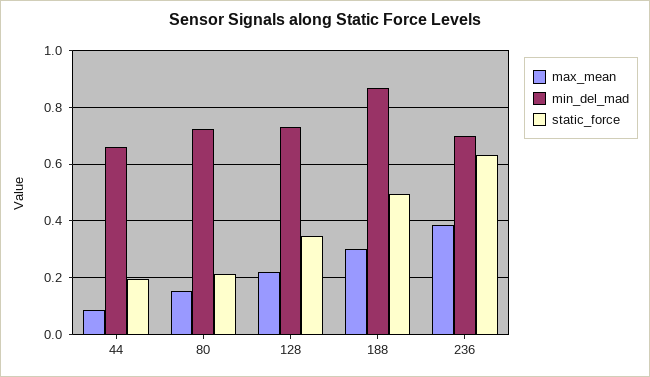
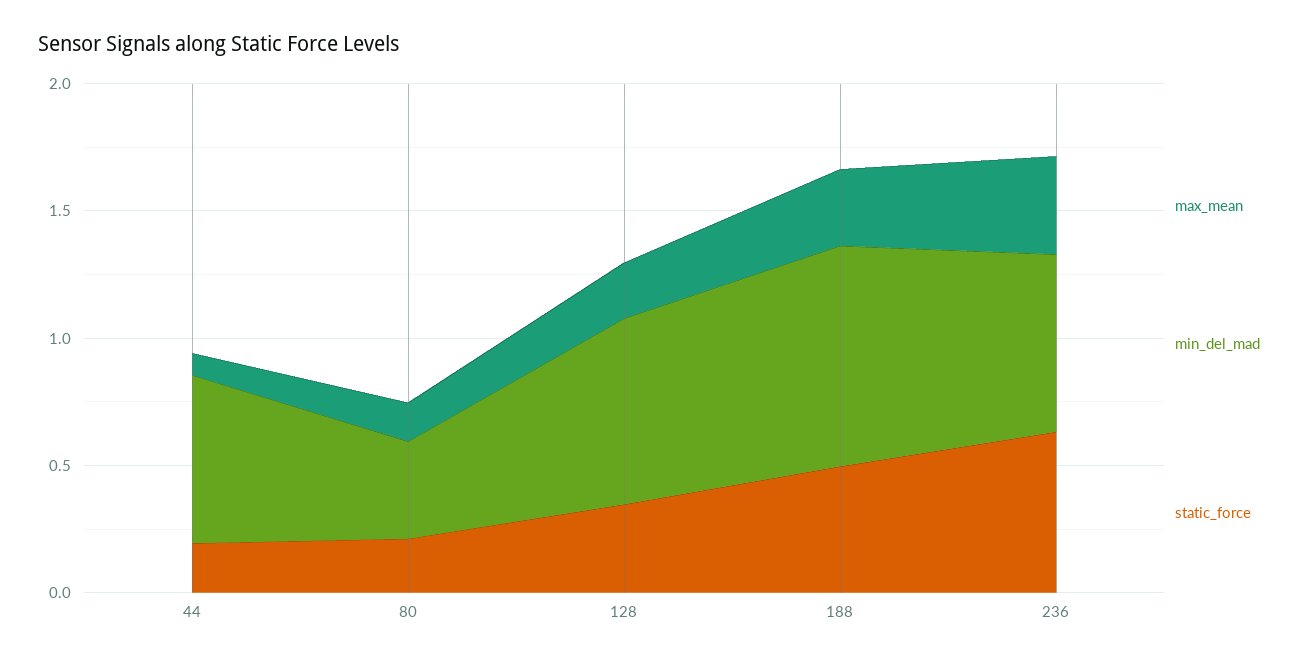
  {
    "max_mean": {
      "44": 0.075,
      "80": 0.15,
      "128": 0.225,
      "188": 0.3,
      "236": 0.375
    },
    "min_del_mad": {
      "44": 0.65,
-     "80": 0.725,
+     "80": 0.4,
      "128": 0.725,
      "188": 0.875,
      "236": 0.7
    },
    "static_force": {
      "44": 0.2,
      "80": 0.225,
      "128": 0.35,
      "188": 0.5,
      "236": 0.625
    }
  }

